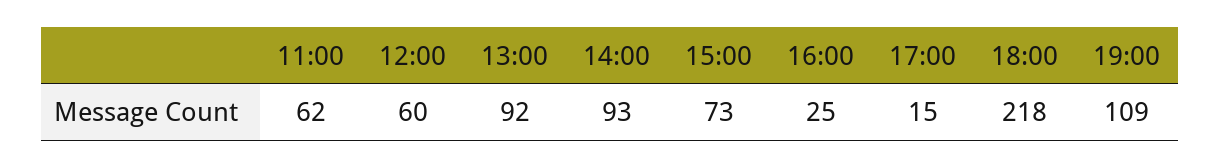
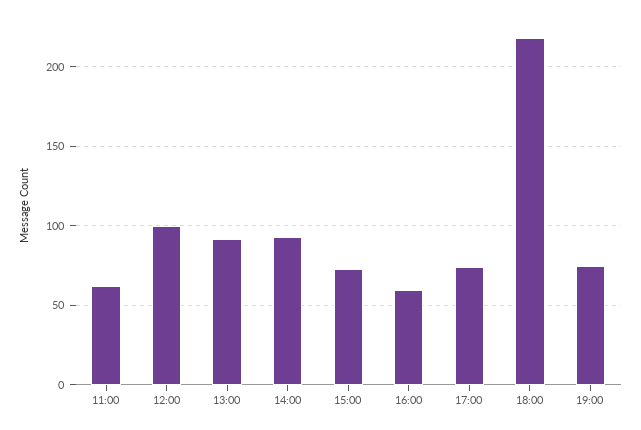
  {
    "11:00": 62,
-   "12:00": 60,
+   "12:00": 100,
    "13:00": 92,
    "14:00": 93,
    "15:00": 73,
-   "16:00": 25,
+   "16:00": 60,
-   "17:00": 15,
+   "17:00": 75,
    "18:00": 218,
-   "19:00": 109
+   "19:00": 75
  }

